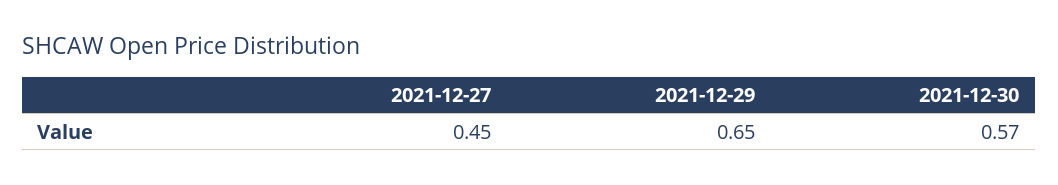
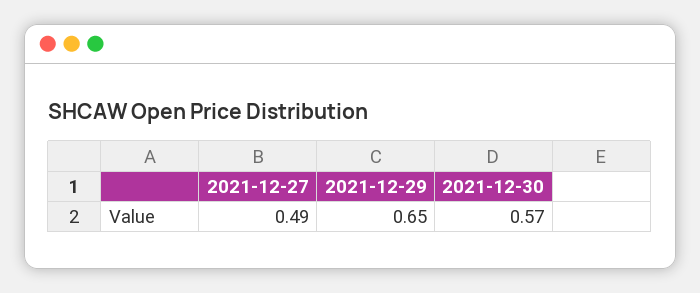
  {
-   "2021-12-27": 0.45,
+   "2021-12-27": 0.49,
    "2021-12-29": 0.65,
    "2021-12-30": 0.57
  }

